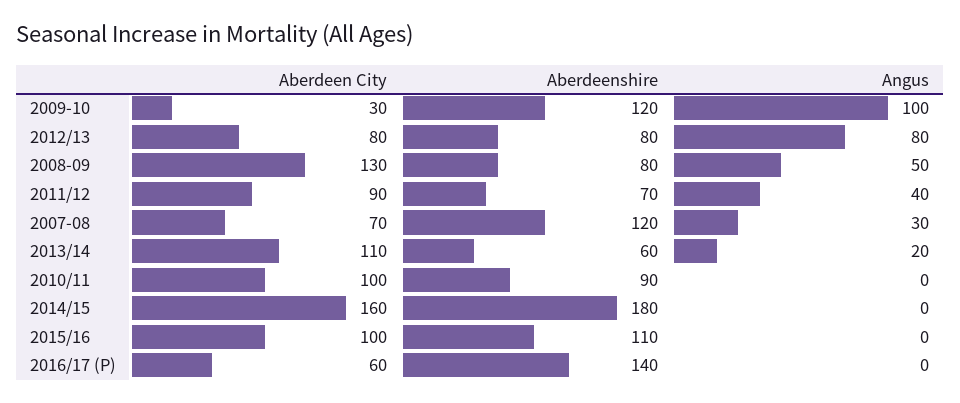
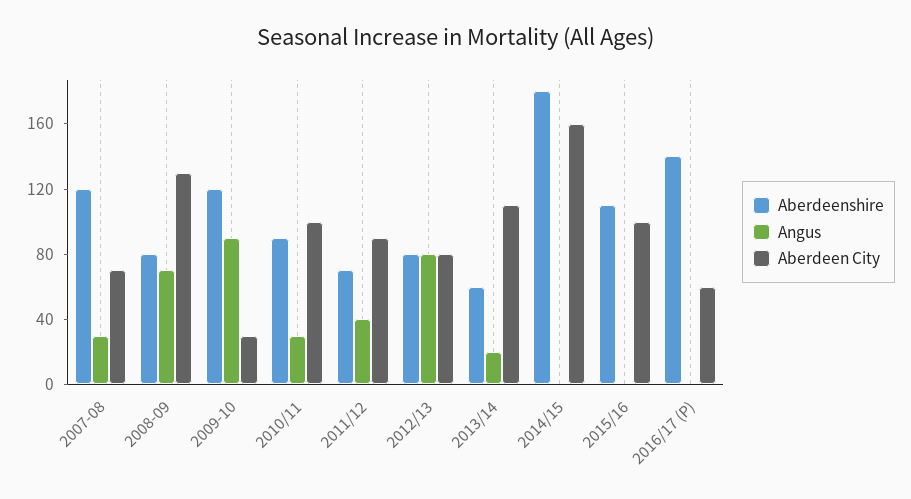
  {
    "Aberdeen City": {
      "2009-10": 30,
      "2012/13": 80,
      "2008-09": 130,
      "2011/12": 90,
      "2007-08": 70,
      "2013/14": 110,
      "2010/11": 100,
      "2014/15": 160,
      "2015/16": 100,
      "2016/17 (P)": 60
    },
    "Aberdeenshire": {
      "2009-10": 120,
      "2012/13": 80,
      "2008-09": 80,
      "2011/12": 70,
      "2007-08": 120,
      "2013/14": 60,
      "2010/11": 90,
      "2014/15": 180,
      "2015/16": 110,
      "2016/17 (P)": 140
    },
    "Angus": {
-     "2009-10": 100,
+     "2009-10": 90,
      "2012/13": 80,
-     "2008-09": 50,
+     "2008-09": 70,
      "2011/12": 40,
      "2007-08": 30,
      "2013/14": 20,
-     "2010/11": 0,
+     "2010/11": 30,
      "2014/15": 0,
      "2015/16": 0,
      "2016/17 (P)": 0
    }
  }

